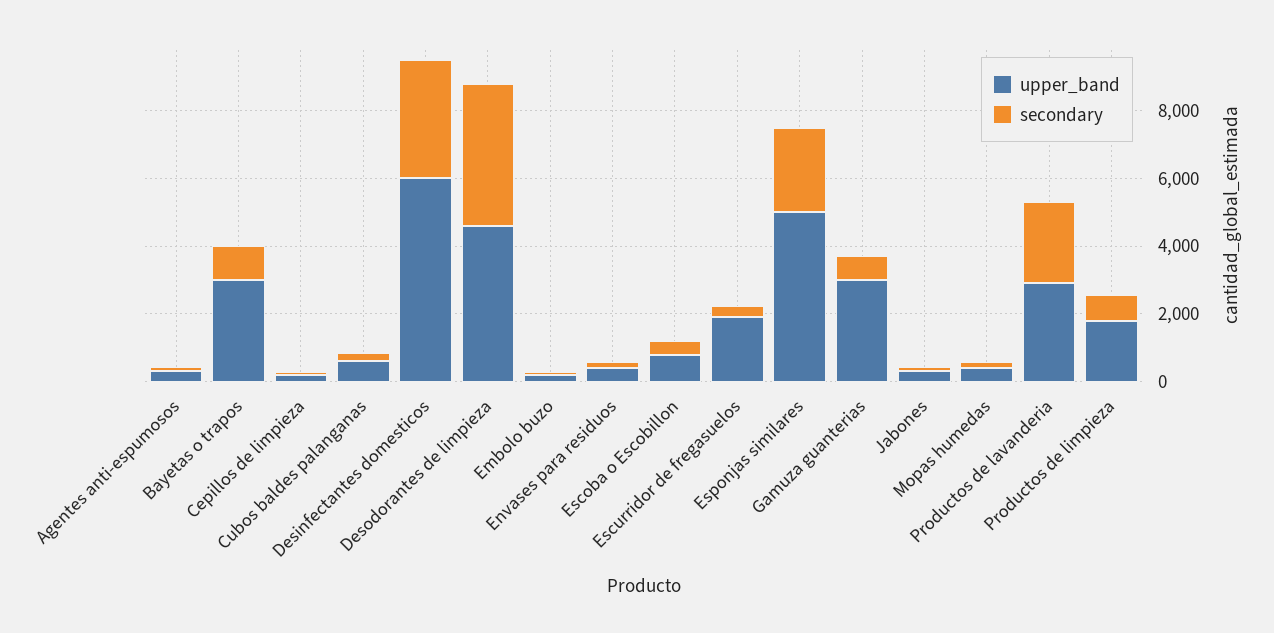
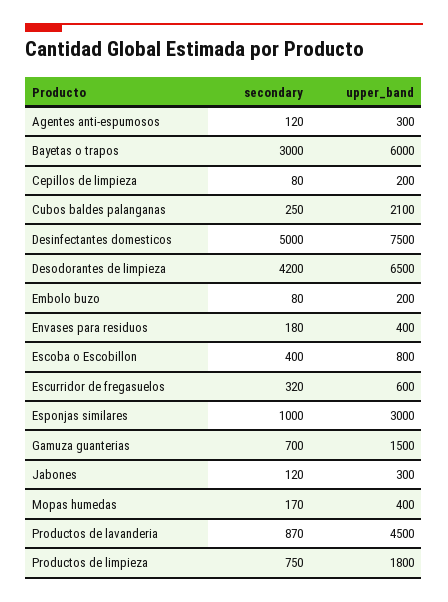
  {
    "upper_band": {
      "Agentes anti-espumosos": 300,
-     "Bayetas o trapos": 3000,
+     "Bayetas o trapos": 6000,
      "Cepillos de limpieza": 200,
-     "Cubos baldes palanganas": 500,
+     "Cubos baldes palanganas": 2100,
-     "Desinfectantes domesticos": 6000,
+     "Desinfectantes domesticos": 7500,
-     "Desodorantes de limpieza": 4500,
+     "Desodorantes de limpieza": 6500,
      "Embolo buzo": 200,
      "Envases para residuos": 400,
      "Escoba o Escobillon": 800,
-     "Escurridor de fregasuelos": 2000,
+     "Escurridor de fregasuelos": 600,
-     "Esponjas similares": 5000,
+     "Esponjas similares": 3000,
-     "Gamuza guanterias": 3000,
+     "Gamuza guanterias": 1500,
      "Jabones": 300,
      "Mopas humedas": 400,
-     "Productos de lavanderia": 3000,
+     "Productos de lavanderia": 4500,
      "Productos de limpieza": 1800
    },
    "secondary": {
      "Agentes anti-espumosos": 120,
-     "Bayetas o trapos": 1000,
+     "Bayetas o trapos": 3000,
      "Cepillos de limpieza": 80,
      "Cubos baldes palanganas": 250,
-     "Desinfectantes domesticos": 3500,
+     "Desinfectantes domesticos": 5000,
      "Desodorantes de limpieza": 4200,
      "Embolo buzo": 80,
      "Envases para residuos": 180,
      "Escoba o Escobillon": 400,
      "Escurridor de fregasuelos": 320,
-     "Esponjas similares": 2500,
+     "Esponjas similares": 1000,
      "Gamuza guanterias": 700,
      "Jabones": 120,
      "Mopas humedas": 170,
-     "Productos de lavanderia": 2500,
+     "Productos de lavanderia": 870,
      "Productos de limpieza": 750
    }
  }

